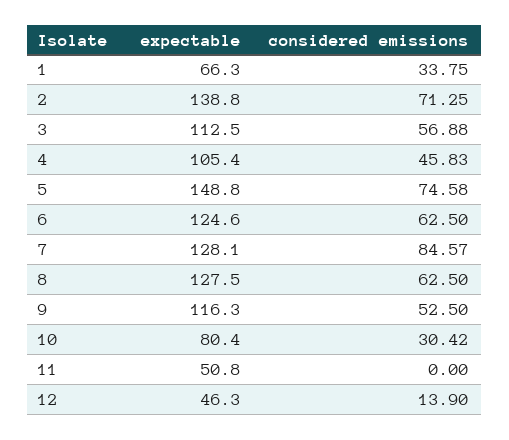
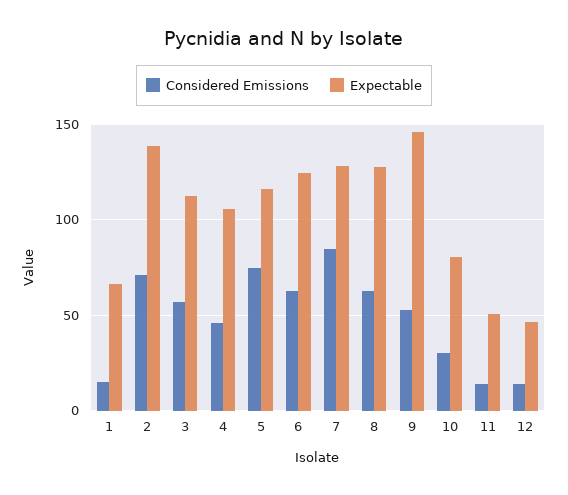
  {
    "expectable": {
      "1": 66.3,
      "2": 138.8,
      "3": 112.5,
      "4": 105.4,
-     "5": 148.8,
+     "5": 115,
      "6": 124.6,
      "7": 128.1,
      "8": 127.5,
-     "9": 116.3,
+     "9": 145,
      "10": 80.4,
      "11": 50.8,
      "12": 46.3
    },
    "considered emissions": {
-     "1": 33.75,
+     "1": 15,
      "2": 71.25,
      "3": 56.88,
      "4": 45.83,
      "5": 74.58,
      "6": 62.5,
      "7": 84.57,
      "8": 62.5,
      "9": 52.5,
      "10": 30.42,
-     "11": 0,
+     "11": 15,
      "12": 13.9
    }
  }

